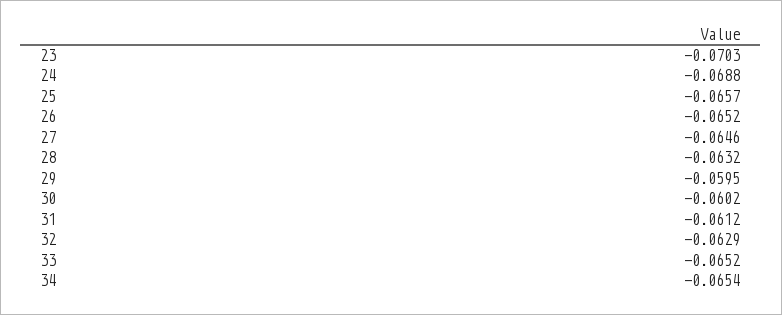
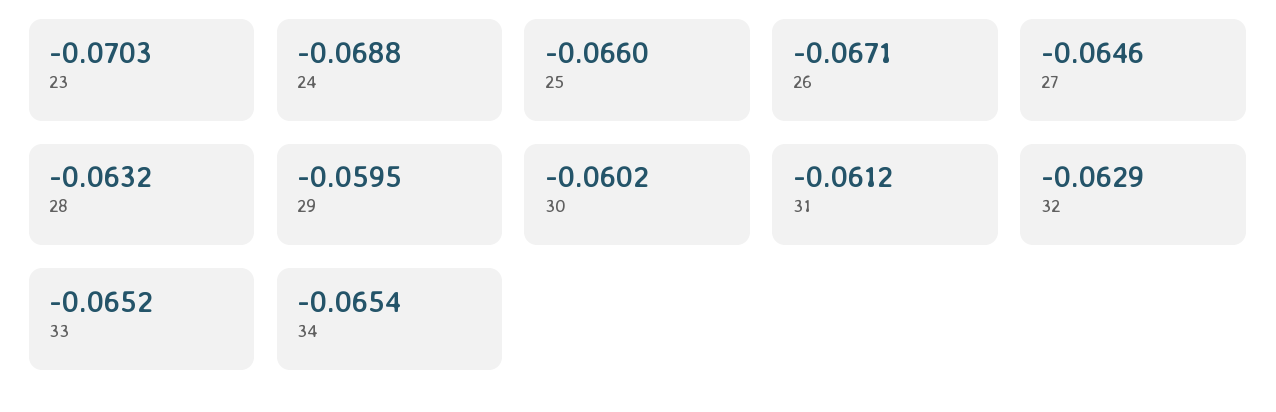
  {
    "23": -0.0703,
    "24": -0.0688,
-   "25": -0.0657,
+   "25": -0.066,
-   "26": -0.0652,
+   "26": -0.0671,
    "27": -0.0646,
    "28": -0.0632,
    "29": -0.0595,
    "30": -0.0602,
    "31": -0.0612,
    "32": -0.0629,
    "33": -0.0652,
    "34": -0.0654
  }

